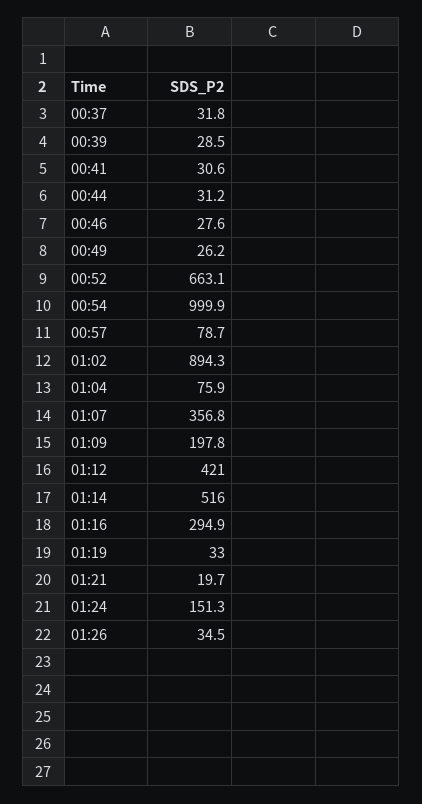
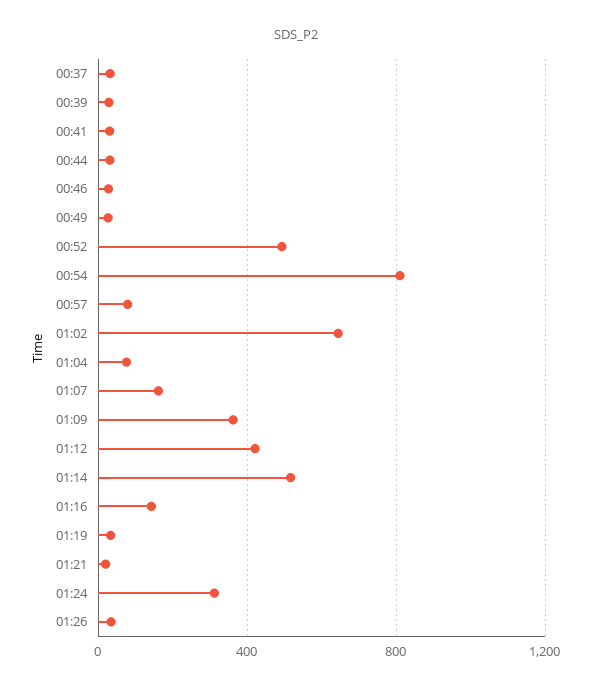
  {
    "00:37": 31.8,
    "00:39": 28.5,
    "00:41": 30.6,
    "00:44": 31.2,
    "00:46": 27.6,
    "00:49": 26.2,
-   "00:52": 663.1,
+   "00:52": 500,
-   "00:54": 999.9,
+   "00:54": 800,
    "00:57": 78.7,
-   "01:02": 894.3,
+   "01:02": 650,
    "01:04": 75.9,
-   "01:07": 356.8,
+   "01:07": 150,
-   "01:09": 197.8,
+   "01:09": 350,
    "01:12": 421,
    "01:14": 516,
-   "01:16": 294.9,
+   "01:16": 150,
    "01:19": 33,
    "01:21": 19.7,
-   "01:24": 151.3,
+   "01:24": 300,
    "01:26": 34.5
  }

